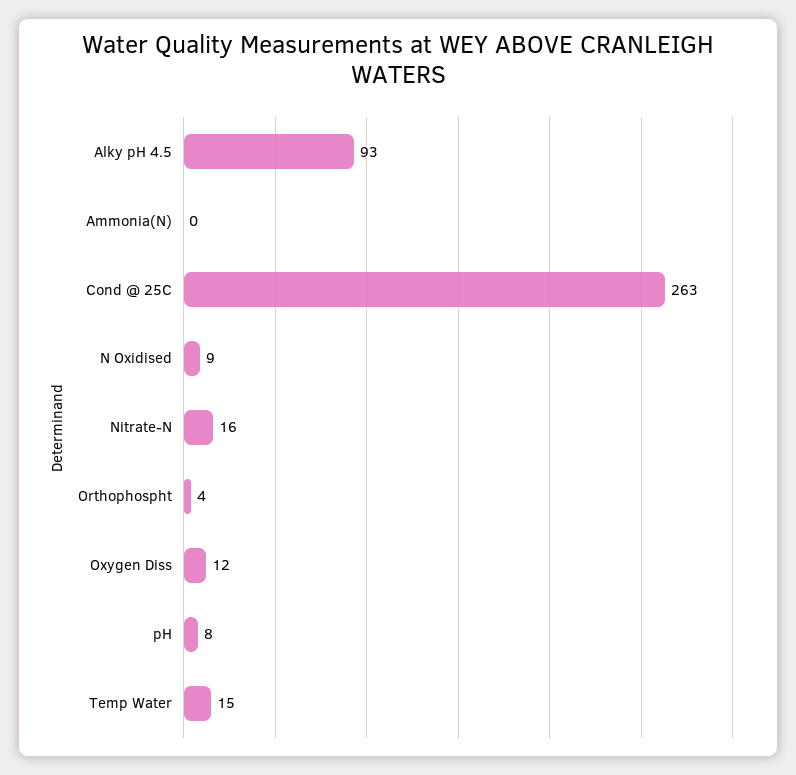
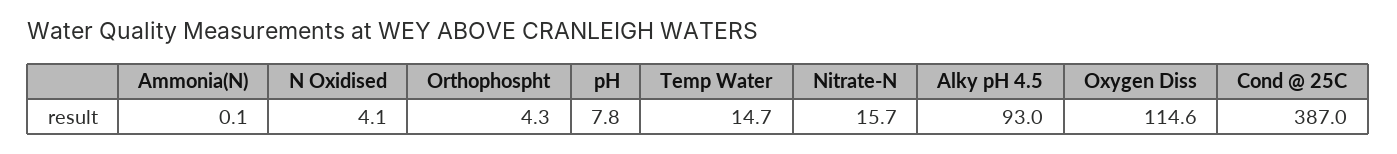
  {
    "Alky pH 4.5": 93,
    "Ammonia(N)": 0.1,
-   "Cond @ 25C": 263,
+   "Cond @ 25C": 387,
-   "N Oxidised": 9,
+   "N Oxidised": 4.1,
    "Nitrate-N": 15.7,
    "Orthophospht": 4.3,
-   "Oxygen Diss": 12,
+   "Oxygen Diss": 114.6,
    "pH": 7.8,
    "Temp Water": 14.7
  }

